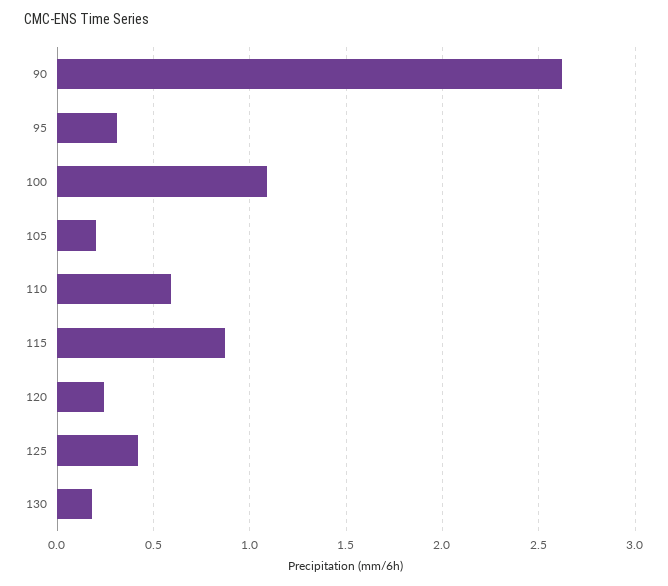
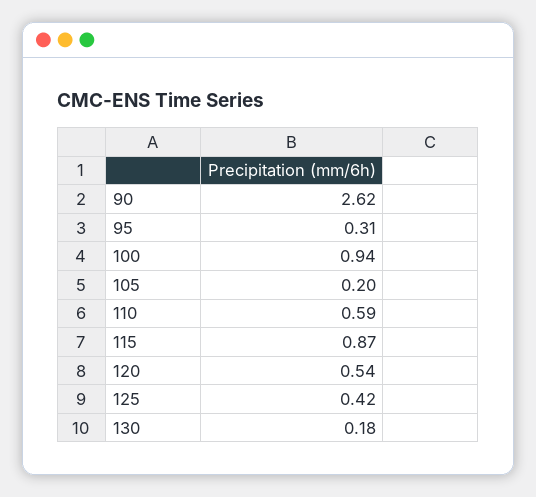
  {
    "90": 2.62,
    "95": 0.31,
-   "100": 1.1,
+   "100": 0.94,
    "105": 0.2,
    "110": 0.59,
    "115": 0.87,
-   "120": 0.25,
+   "120": 0.54,
    "125": 0.42,
    "130": 0.18
  }

